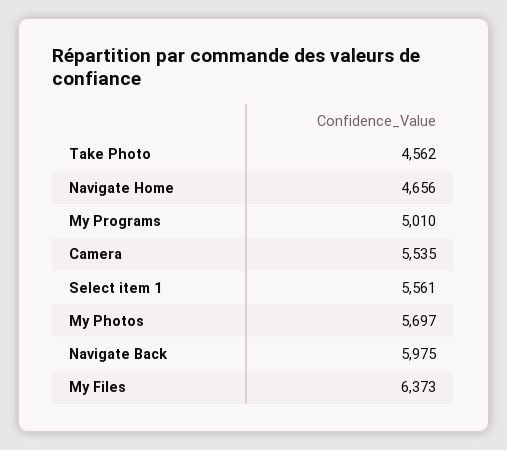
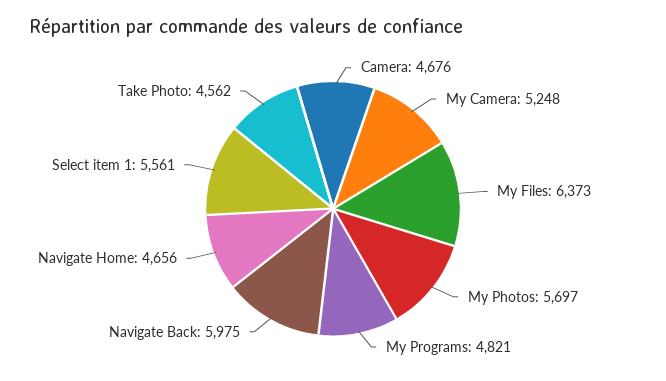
  {
    "Take Photo": 4562,
    "Navigate Home": 4656,
-   "My Programs": 5010,
+   "My Programs": 4821,
-   "Camera": 5535,
+   "Camera": 4676,
    "Select item 1": 5561,
    "My Photos": 5697,
    "Navigate Back": 5975,
-   "My Files": 6373
+   "My Files": 6373,
+   "My Camera": 5248
  }

